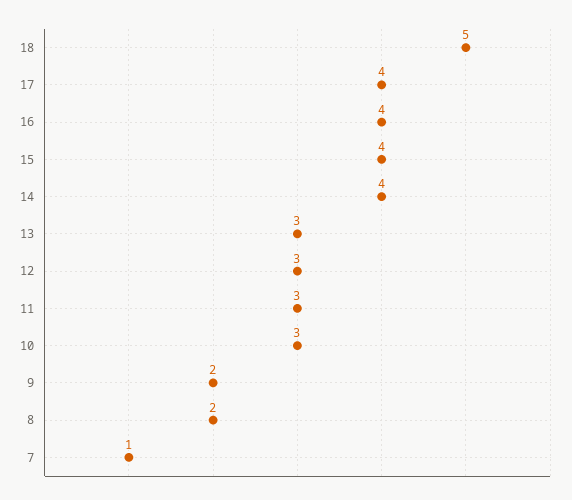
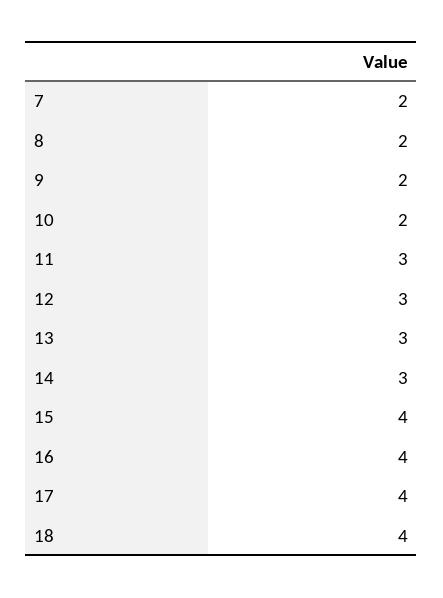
  {
-   "18": 5,
+   "18": 4,
    "17": 4,
    "16": 4,
    "15": 4,
-   "14": 4,
+   "14": 3,
    "13": 3,
    "12": 3,
    "11": 3,
-   "10": 3,
+   "10": 2,
    "9": 2,
    "8": 2,
-   "7": 1
+   "7": 2
  }

